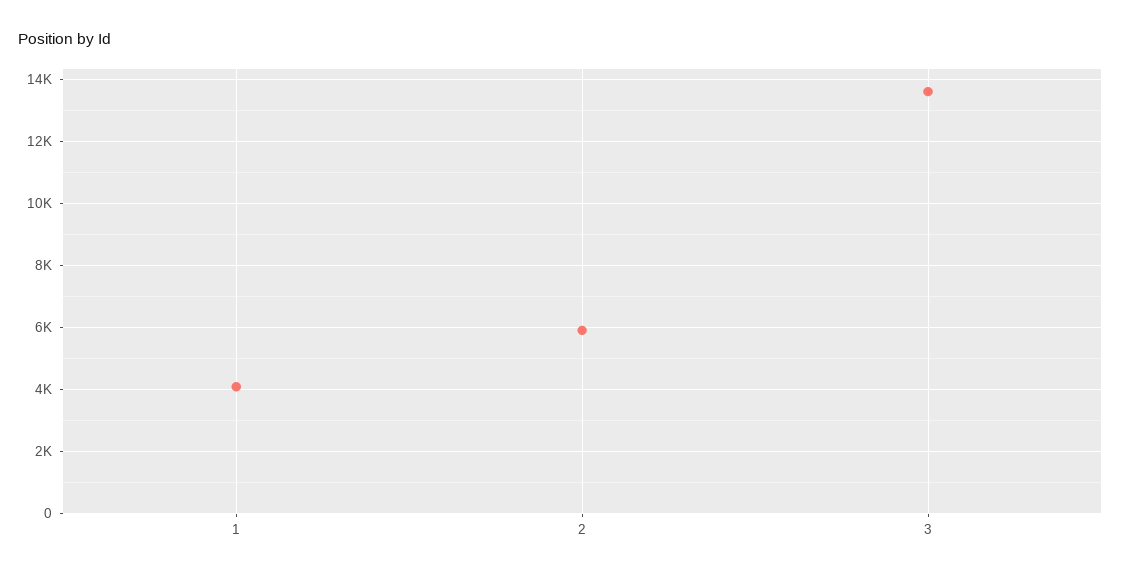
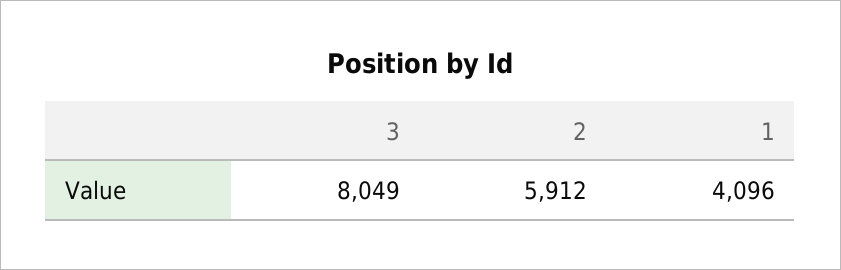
  {
    "1": 4096,
    "2": 5912,
-   "3": 13600
+   "3": 8049
  }

